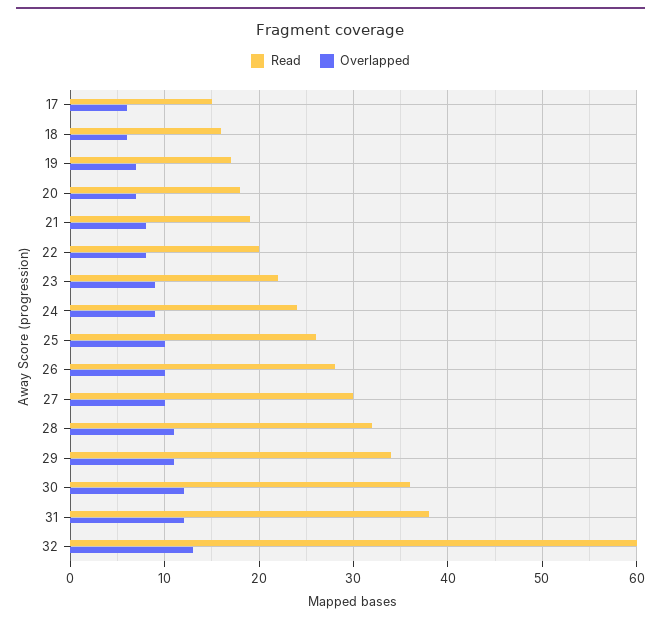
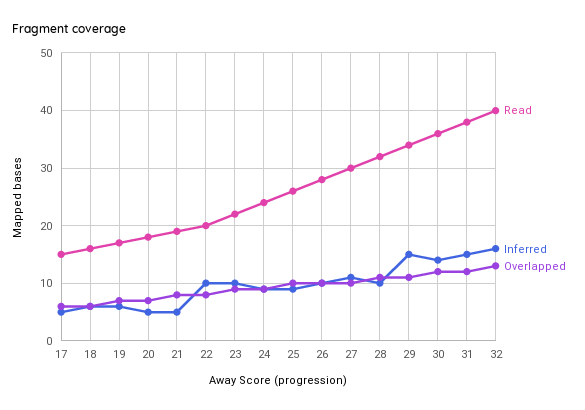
  {
    "Read": {
      "17": 15,
      "18": 16,
      "19": 17,
      "20": 18,
      "21": 19,
      "22": 20,
      "23": 22,
      "24": 24,
      "25": 26,
      "26": 28,
      "27": 30,
      "28": 32,
      "29": 34,
      "30": 36,
      "31": 38,
-     "32": 60
+     "32": 40
    },
    "Overlapped": {
      "17": 6,
      "18": 6,
      "19": 7,
      "20": 7,
      "21": 8,
      "22": 8,
      "23": 9,
      "24": 9,
      "25": 10,
      "26": 10,
      "27": 10,
      "28": 11,
      "29": 11,
      "30": 12,
      "31": 12,
      "32": 13
-   }
+   },
+   "Inferred": {
+     "17": 5,
+     "18": 5,
+     "19": 5,
+     "20": 5,
+     "21": 5,
+     "22": 10,
+     "23": 10,
+     "24": 10,
+     "25": 10,
+     "26": 10,
+     "27": 10,
+     "28": 10,
+     "29": 15,
+     "30": 15,
+     "31": 15,
+     "32": 15
+   }
  }

